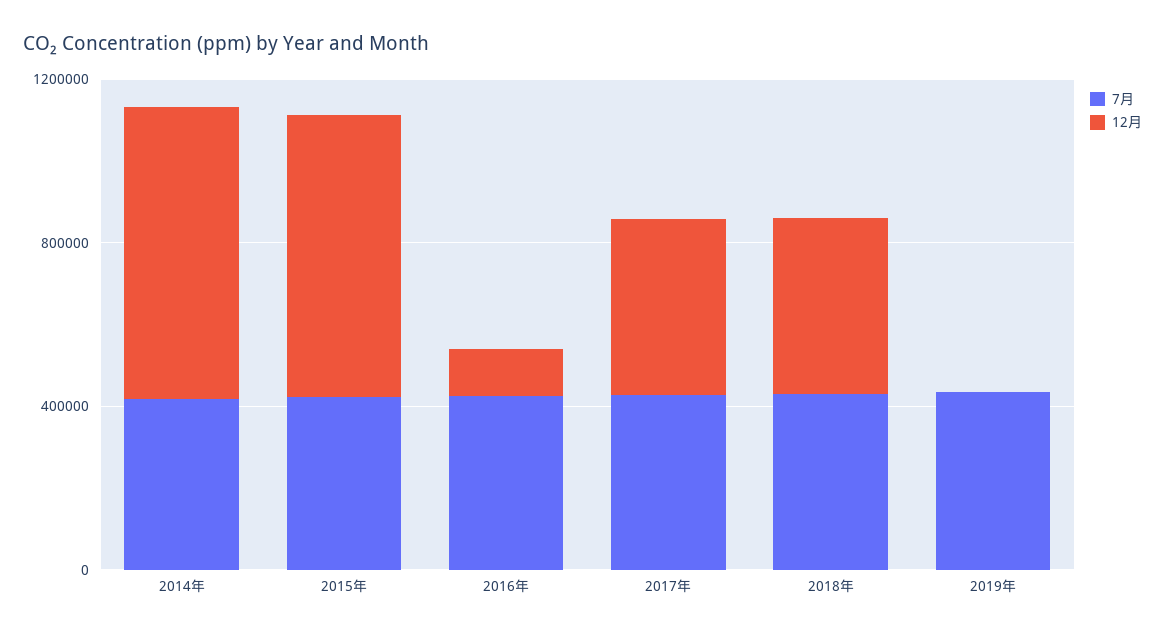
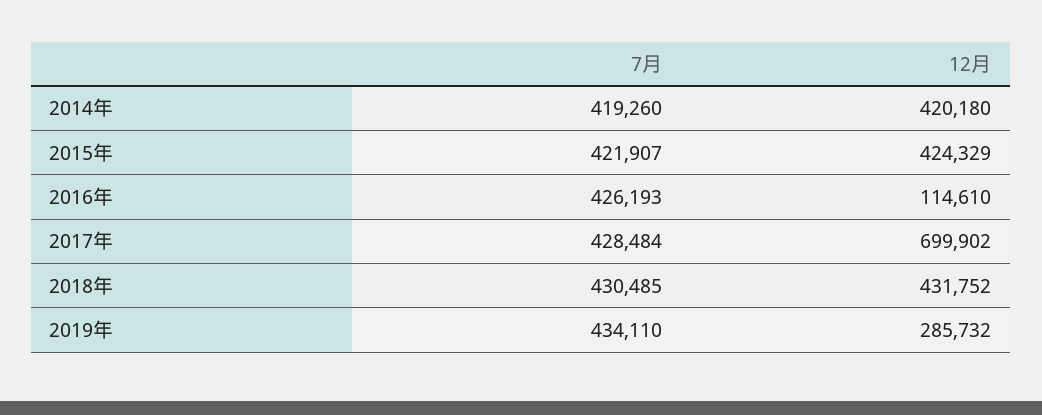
  {
    "7月": {
      "2014年": 419260,
      "2015年": 421907,
      "2016年": 426193,
      "2017年": 428484,
      "2018年": 430485,
      "2019年": 434110
    },
    "12月": {
-     "2014年": 700000,
+     "2014年": 420180,
-     "2015年": 700000,
+     "2015年": 424329,
      "2016年": 114610,
-     "2017年": 400000,
+     "2017年": 699902,
      "2018年": 431752,
-     "2019年": 0
+     "2019年": 285732
    }
  }

